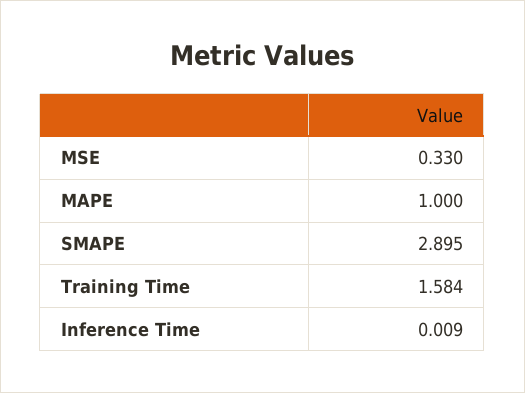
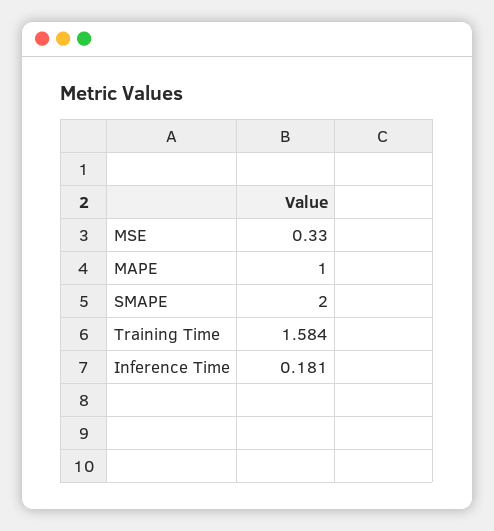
  {
    "MSE": 0.33,
    "MAPE": 1,
-   "SMAPE": 2.895,
+   "SMAPE": 2,
    "Training Time": 1.584,
-   "Inference Time": 0.009
+   "Inference Time": 0.181
  }

